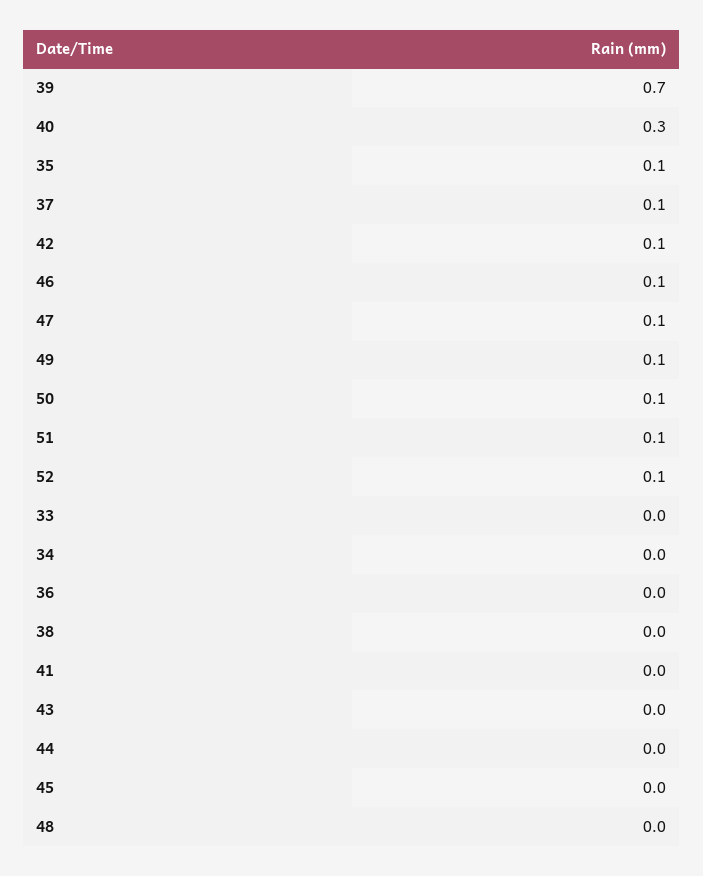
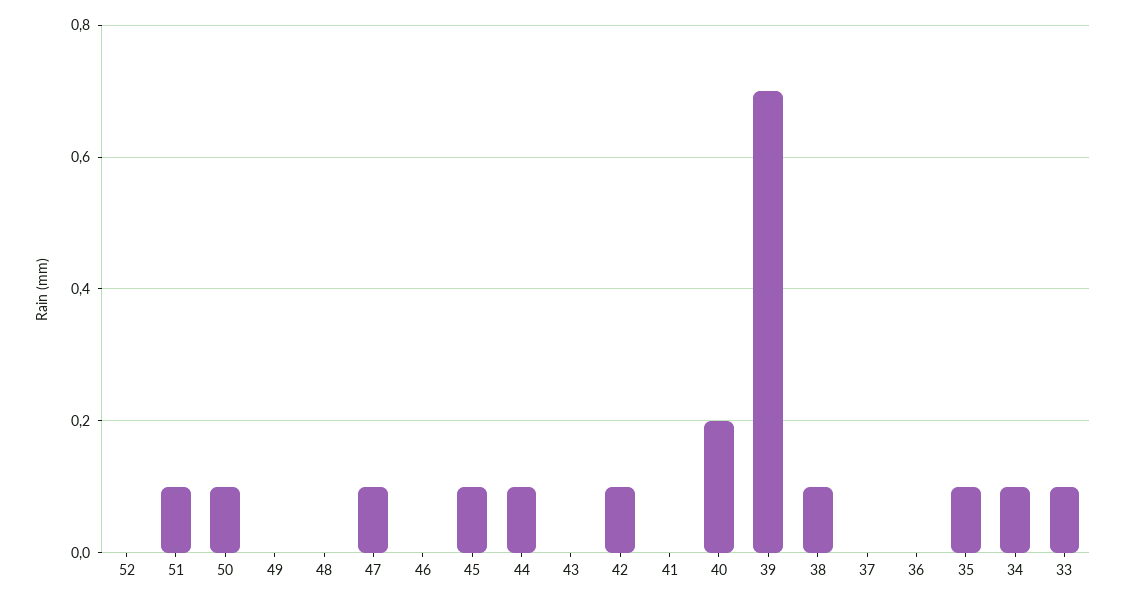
  {
    "39": 0.7,
-   "40": 0.3,
+   "40": 0.2,
    "35": 0.1,
-   "37": 0.1,
+   "37": 0,
    "42": 0.1,
-   "46": 0.1,
+   "46": 0,
    "47": 0.1,
-   "49": 0.1,
+   "49": 0,
    "50": 0.1,
    "51": 0.1,
-   "52": 0.1,
+   "52": 0,
-   "33": 0,
+   "33": 0.1,
-   "34": 0,
+   "34": 0.1,
    "36": 0,
-   "38": 0,
+   "38": 0.1,
    "41": 0,
    "43": 0,
-   "44": 0,
+   "44": 0.1,
-   "45": 0,
+   "45": 0.1,
    "48": 0
  }

